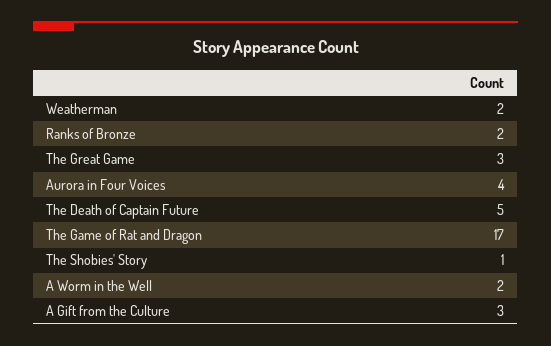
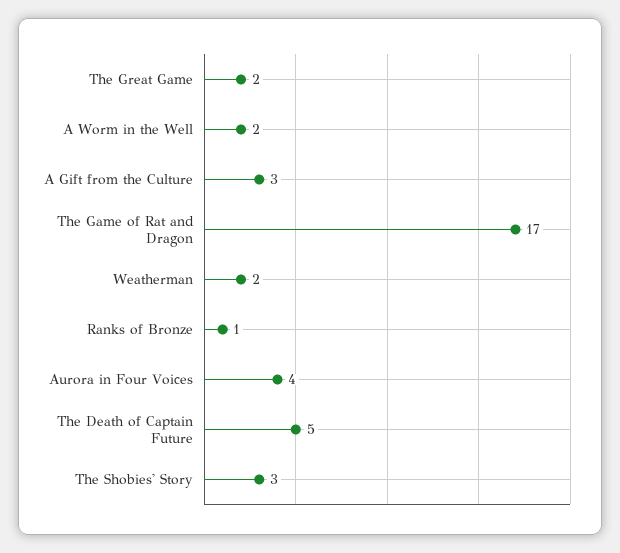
  {
    "Weatherman": 2,
-   "Ranks of Bronze": 2,
+   "Ranks of Bronze": 1,
-   "The Great Game": 3,
+   "The Great Game": 2,
    "Aurora in Four Voices": 4,
    "The Death of Captain Future": 5,
    "The Game of Rat and Dragon": 17,
-   "The Shobies' Story": 1,
+   "The Shobies' Story": 3,
    "A Worm in the Well": 2,
    "A Gift from the Culture": 3
  }

